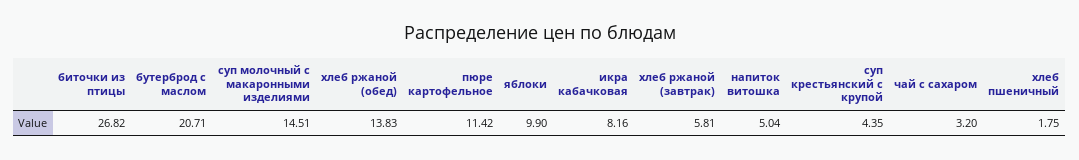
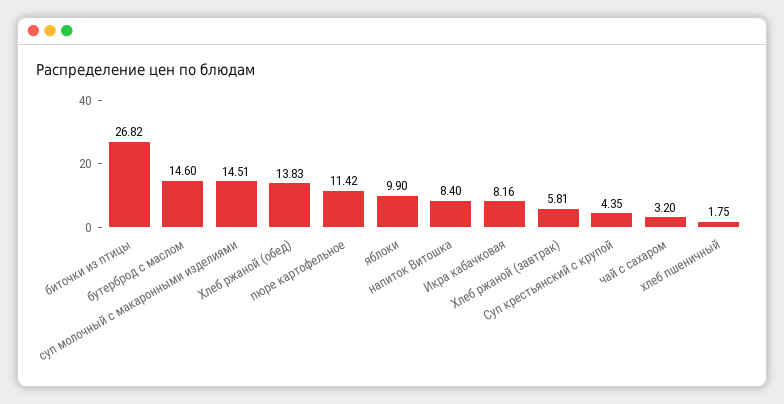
  {
    "биточки из птицы": 26.82,
-   "бутерброд с маслом": 20.71,
+   "бутерброд с маслом": 14.6,
    "суп молочный с макаронными изделиями": 14.51,
    "хлеб ржаной (обед)": 13.83,
    "пюре картофельное": 11.42,
    "яблоки": 9.9,
    "икра кабачковая": 8.16,
    "хлеб ржаной (завтрак)": 5.81,
-   "напиток витошка": 5.04,
+   "напиток витошка": 8.4,
    "суп крестьянский с крупой": 4.35,
    "чай с сахаром": 3.2,
    "хлеб пшеничный": 1.75
  }

